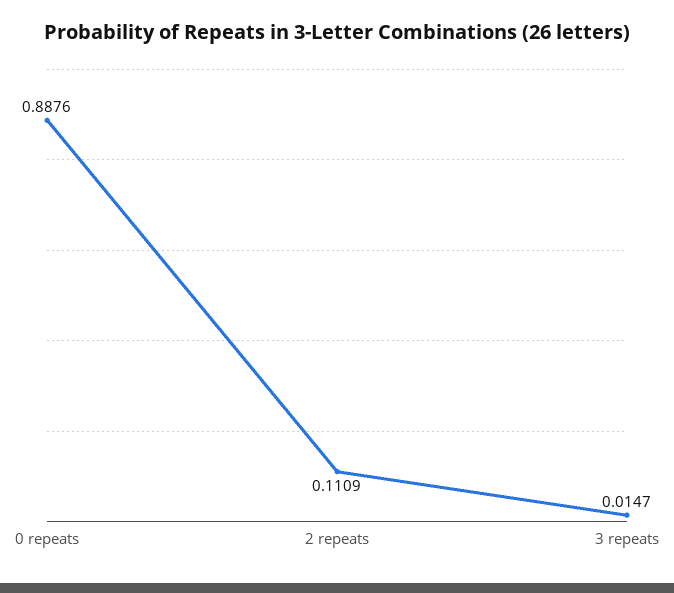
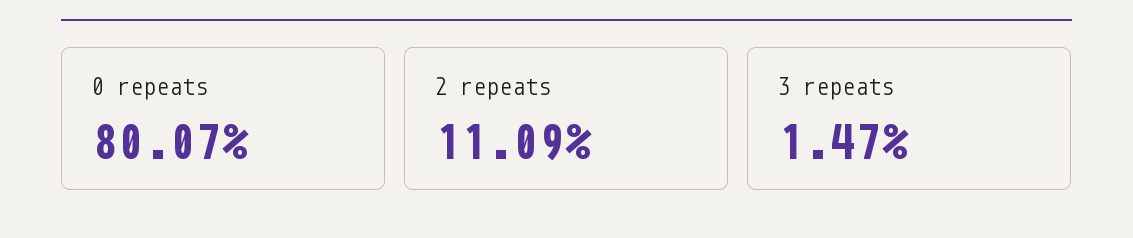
  {
-   "0 repeats": 0.8876,
+   "0 repeats": 0.8007,
    "2 repeats": 0.1109,
    "3 repeats": 0.0147
  }

